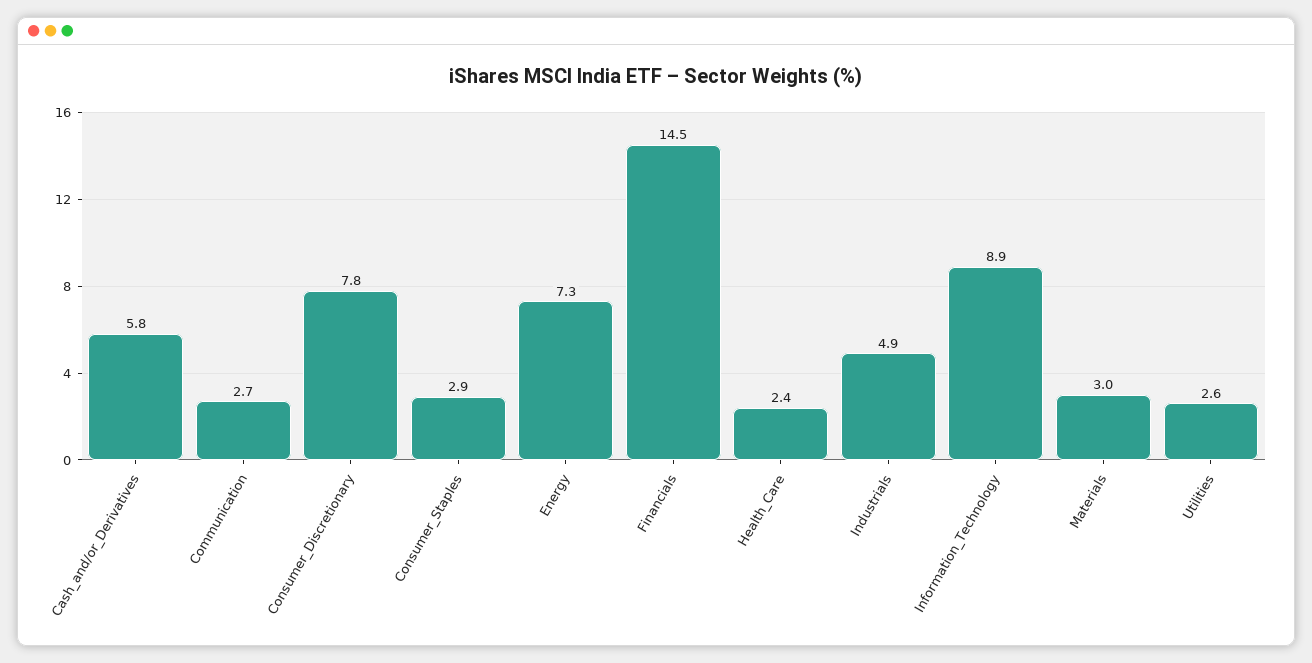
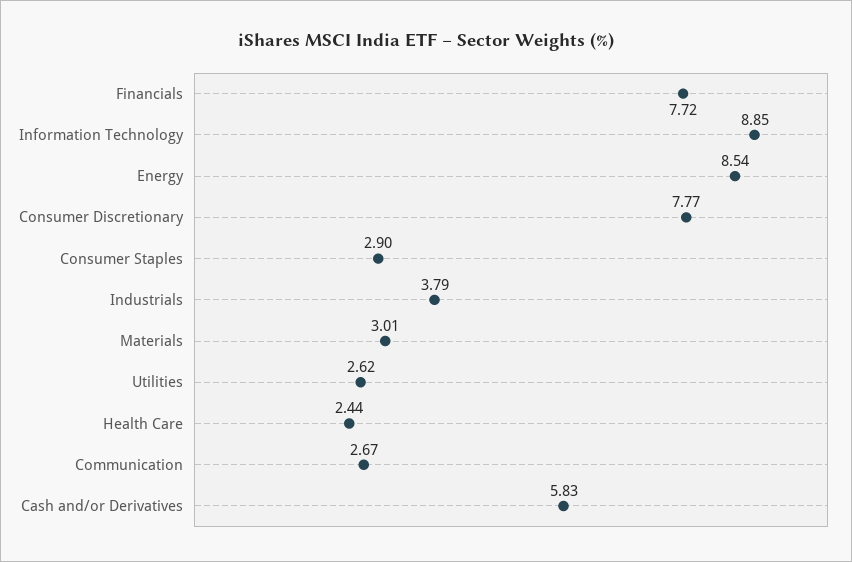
  {
    "Cash_and/or_Derivatives": 5.83,
    "Communication": 2.67,
    "Consumer_Discretionary": 7.77,
    "Consumer_Staples": 2.9,
-   "Energy": 7.3,
+   "Energy": 8.54,
-   "Financials": 14.5,
+   "Financials": 7.72,
    "Health_Care": 2.44,
-   "Industrials": 4.9,
+   "Industrials": 3.79,
    "Information_Technology": 8.85,
    "Materials": 3.01,
    "Utilities": 2.62
  }

